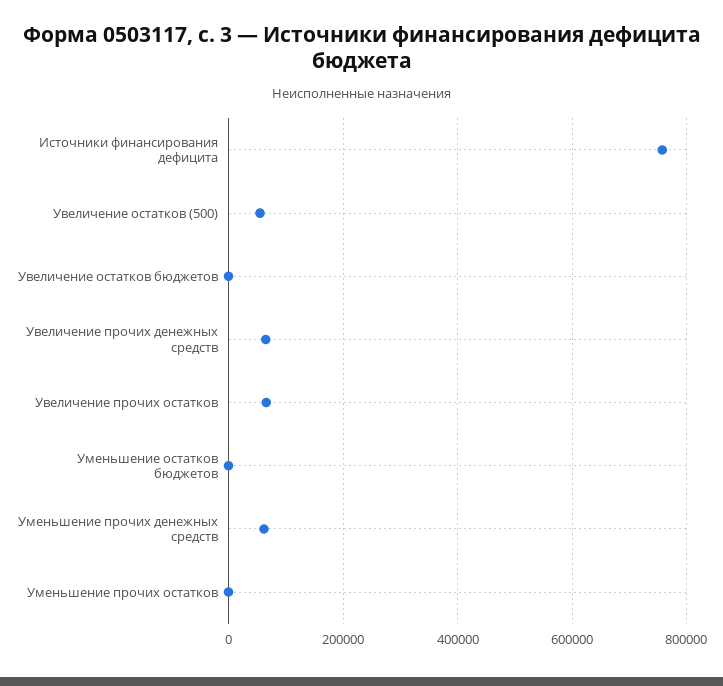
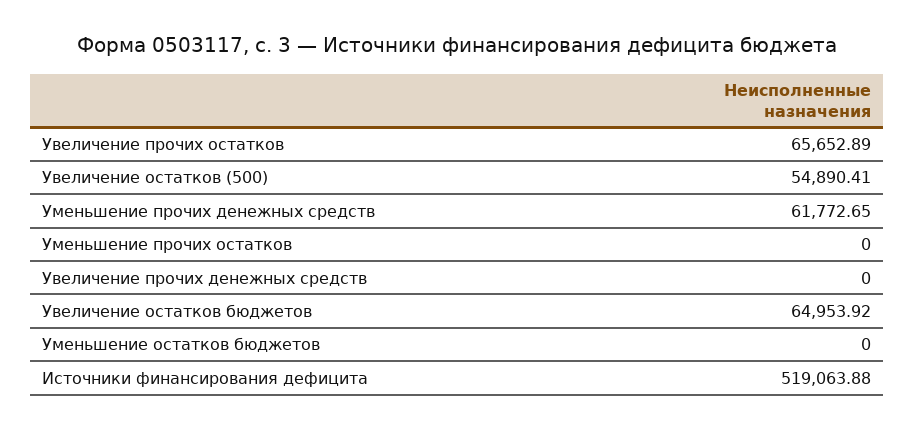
  {
-   "Источники финансирования дефицита": 760000,
+   "Источники финансирования дефицита": 519063.88,
    "Увеличение остатков (500)": 54890.41,
-   "Увеличение остатков бюджетов": 0,
+   "Увеличение остатков бюджетов": 64953.92,
-   "Увеличение прочих денежных средств": 60000,
+   "Увеличение прочих денежных средств": 0,
    "Увеличение прочих остатков": 65652.89,
    "Уменьшение остатков бюджетов": 0,
    "Уменьшение прочих денежных средств": 61772.65,
    "Уменьшение прочих остатков": 0
  }

